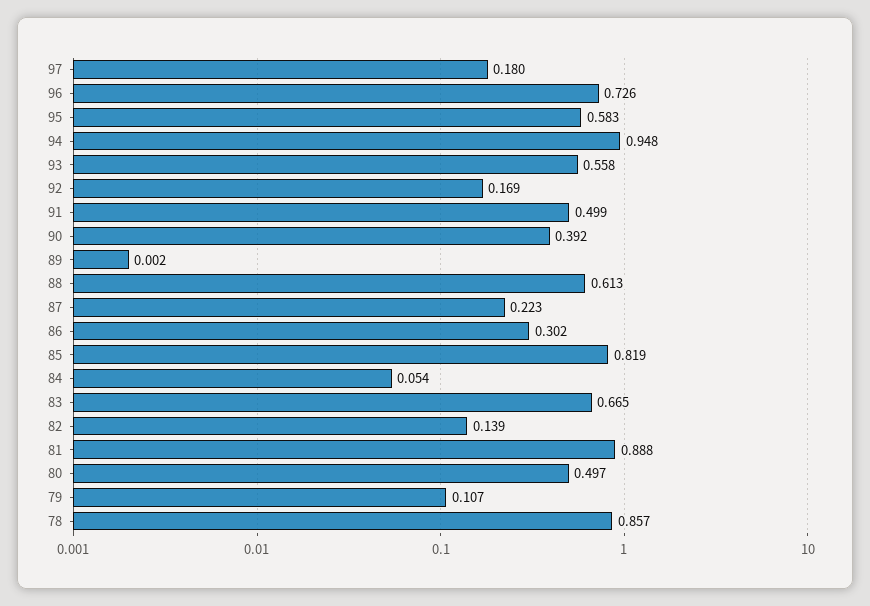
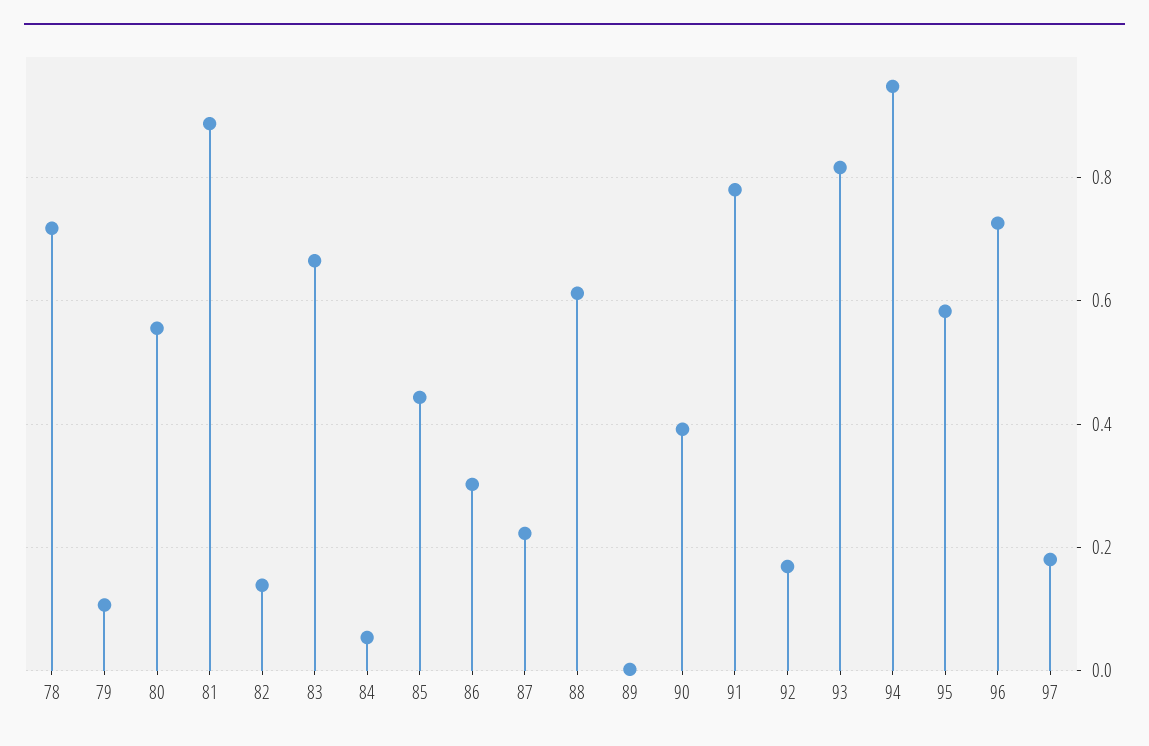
  {
    "97": 0.18,
    "96": 0.726,
    "95": 0.583,
    "94": 0.948,
-   "93": 0.558,
+   "93": 0.82,
    "92": 0.169,
-   "91": 0.499,
+   "91": 0.78,
    "90": 0.392,
    "89": 0.002,
    "88": 0.613,
    "87": 0.223,
    "86": 0.302,
-   "85": 0.819,
+   "85": 0.44,
    "84": 0.054,
    "83": 0.665,
    "82": 0.139,
    "81": 0.888,
-   "80": 0.497,
+   "80": 0.56,
    "79": 0.107,
-   "78": 0.857
+   "78": 0.72
  }

